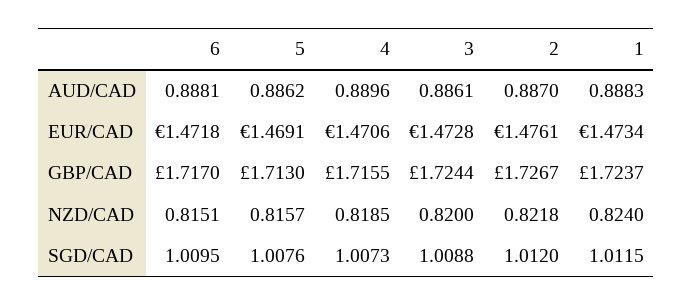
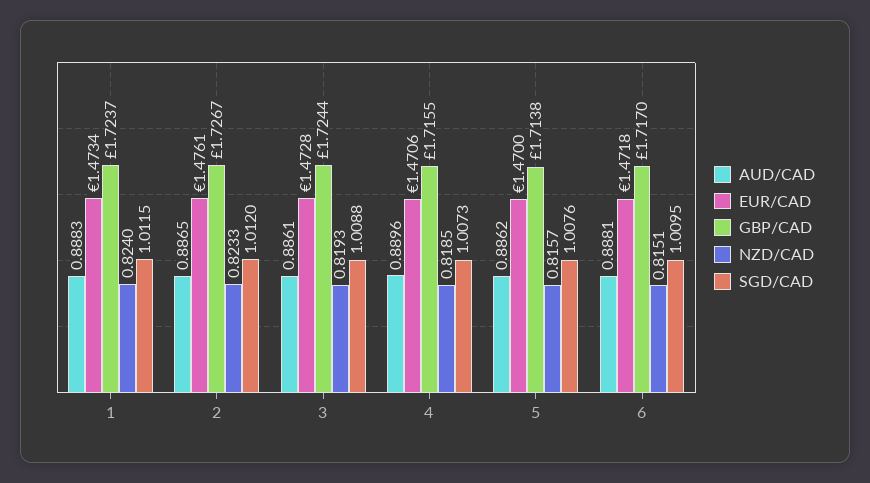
  {
    "AUD/CAD": {
      "6": 0.8881,
      "5": 0.8862,
      "4": 0.8896,
      "3": 0.8861,
-     "2": 0.887,
+     "2": 0.8865,
      "1": 0.8883
    },
    "EUR/CAD": {
      "6": 1.4718,
-     "5": 1.4691,
+     "5": 1.47,
      "4": 1.4706,
      "3": 1.4728,
      "2": 1.4761,
      "1": 1.4734
    },
    "GBP/CAD": {
      "6": 1.717,
-     "5": 1.713,
+     "5": 1.7138,
      "4": 1.7155,
      "3": 1.7244,
      "2": 1.7267,
      "1": 1.7237
    },
    "NZD/CAD": {
      "6": 0.8151,
      "5": 0.8157,
      "4": 0.8185,
-     "3": 0.82,
+     "3": 0.8193,
-     "2": 0.8218,
+     "2": 0.8233,
      "1": 0.824
    },
    "SGD/CAD": {
      "6": 1.0095,
      "5": 1.0076,
      "4": 1.0073,
      "3": 1.0088,
      "2": 1.012,
      "1": 1.0115
    }
  }

